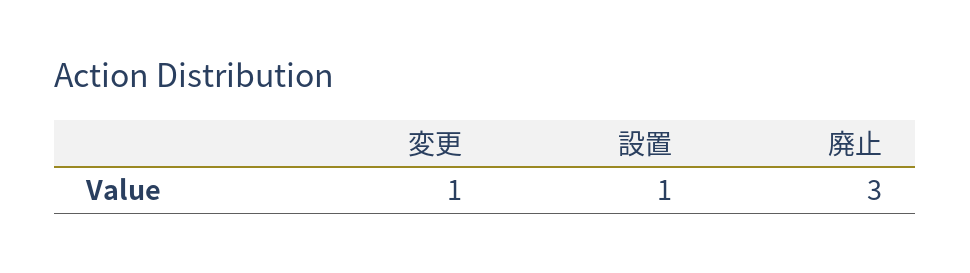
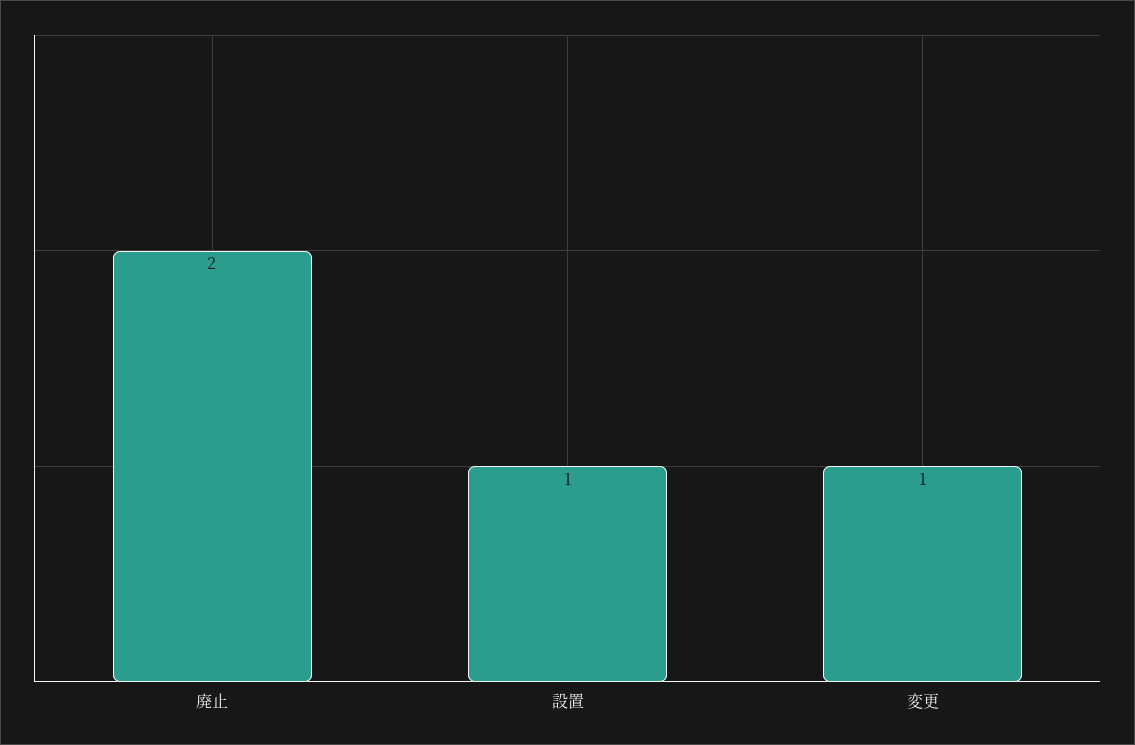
  {
    "変更": 1,
    "設置": 1,
-   "廃止": 3
+   "廃止": 2
  }

